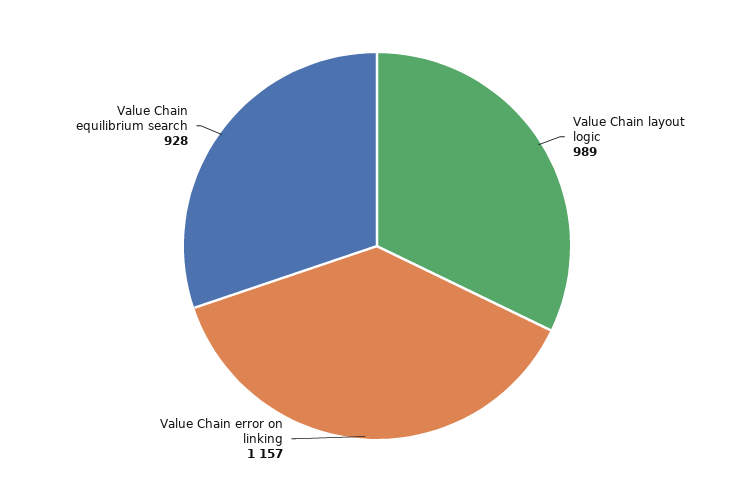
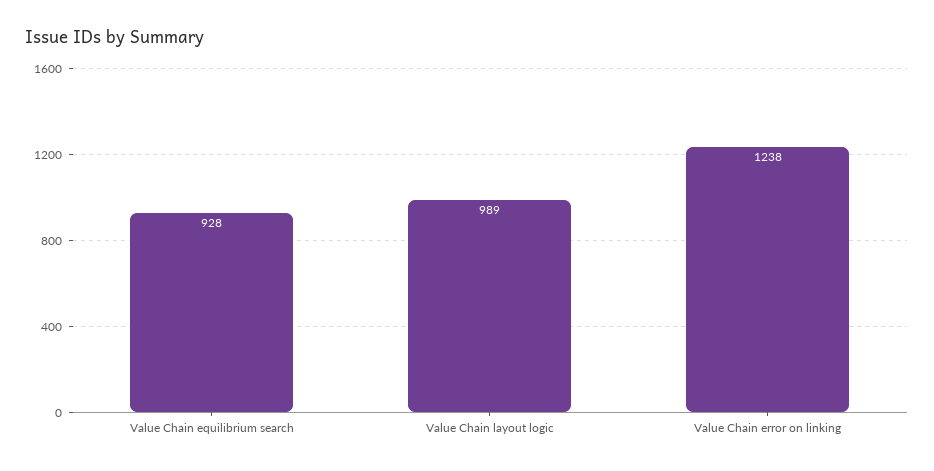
  {
    "Value Chain layout logic": 989,
-   "Value Chain error on linking": 1157,
+   "Value Chain error on linking": 1238,
    "Value Chain equilibrium search": 928
  }

